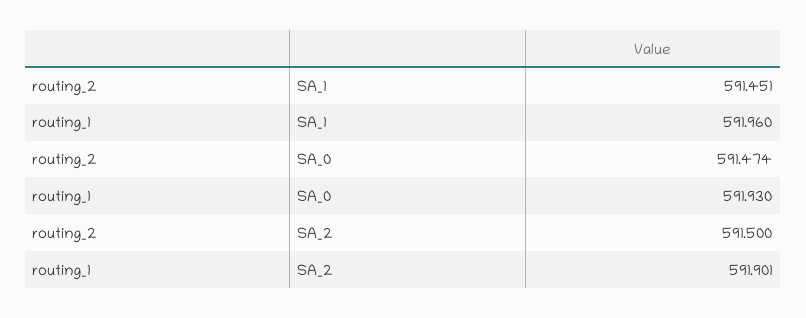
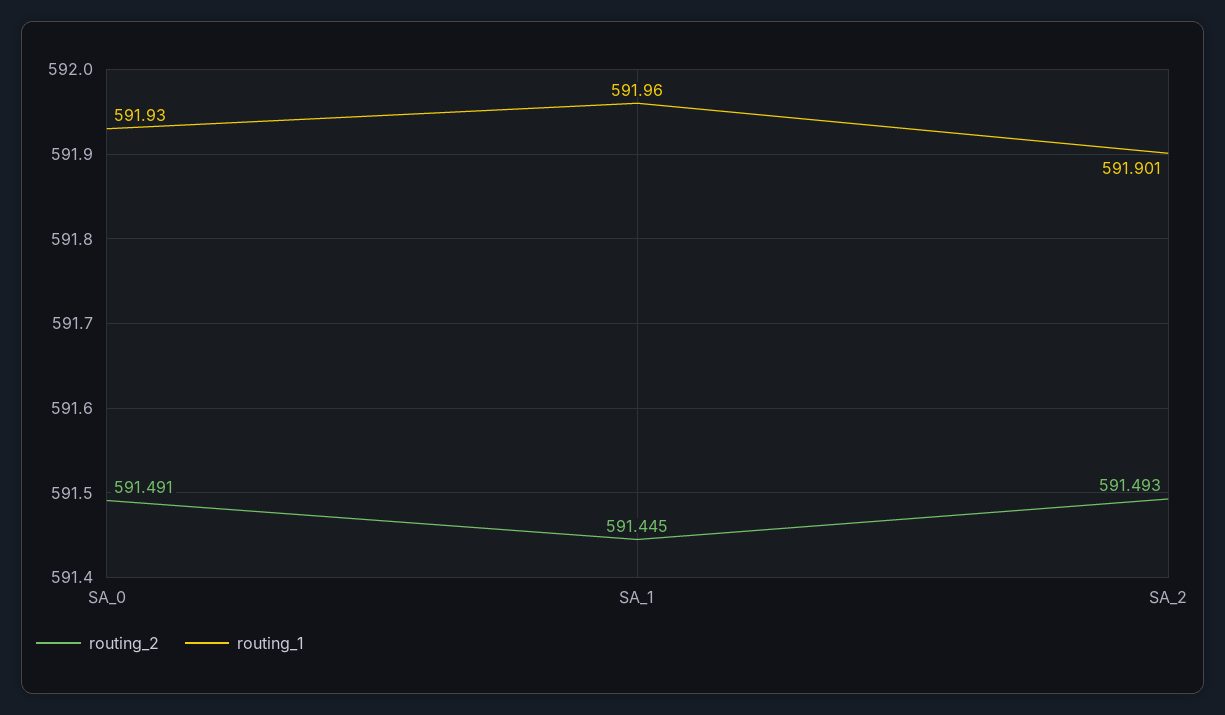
  {
    "routing_2": {
-     "SA_1": 591.451,
+     "SA_1": 591.445,
-     "SA_0": 591.474,
+     "SA_0": 591.491,
-     "SA_2": 591.5
+     "SA_2": 591.493
    },
    "routing_1": {
      "SA_1": 591.96,
      "SA_0": 591.93,
      "SA_2": 591.901
    }
  }

